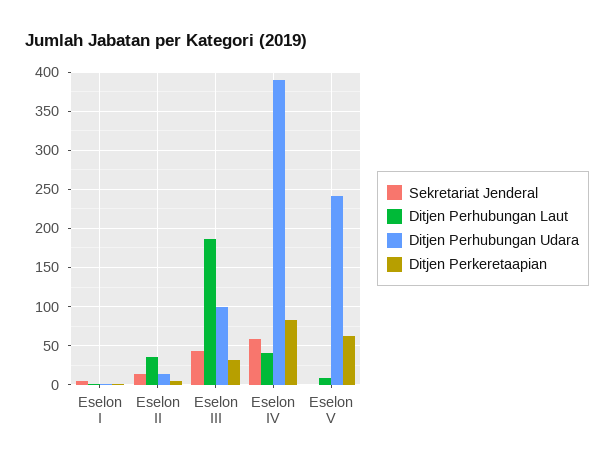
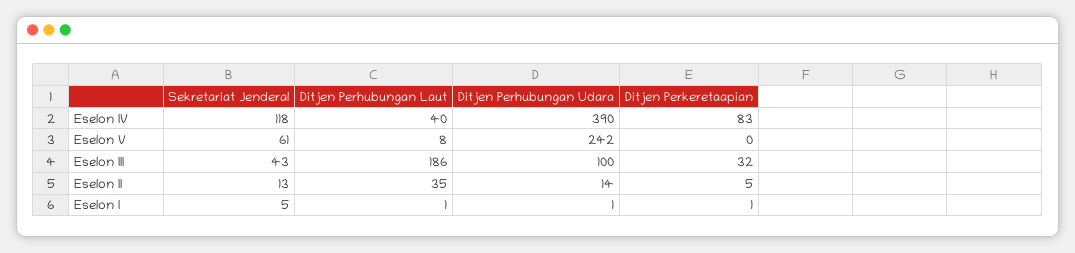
  {
    "Sekretariat Jenderal": {
      "Eselon I": 5,
      "Eselon II": 13,
      "Eselon III": 43,
-     "Eselon IV": 60,
+     "Eselon IV": 118,
-     "Eselon V": 0
+     "Eselon V": 61
    },
    "Ditjen Perhubungan Laut": {
      "Eselon I": 1,
      "Eselon II": 35,
      "Eselon III": 186,
      "Eselon IV": 40,
      "Eselon V": 8
    },
    "Ditjen Perhubungan Udara": {
      "Eselon I": 1,
      "Eselon II": 14,
      "Eselon III": 100,
      "Eselon IV": 390,
      "Eselon V": 242
    },
    "Ditjen Perkeretaapian": {
      "Eselon I": 1,
      "Eselon II": 5,
      "Eselon III": 32,
      "Eselon IV": 83,
-     "Eselon V": 60
+     "Eselon V": 0
    }
  }

